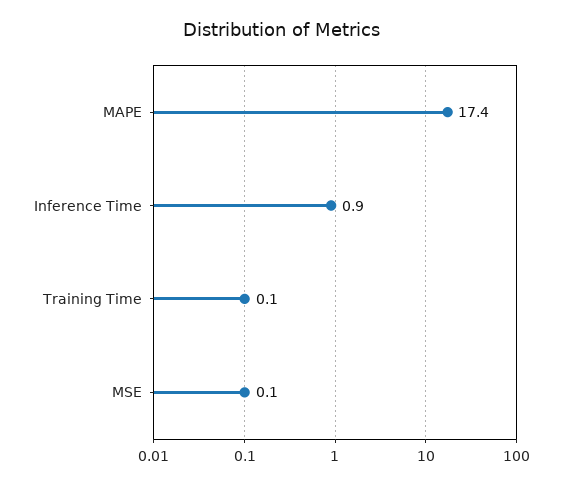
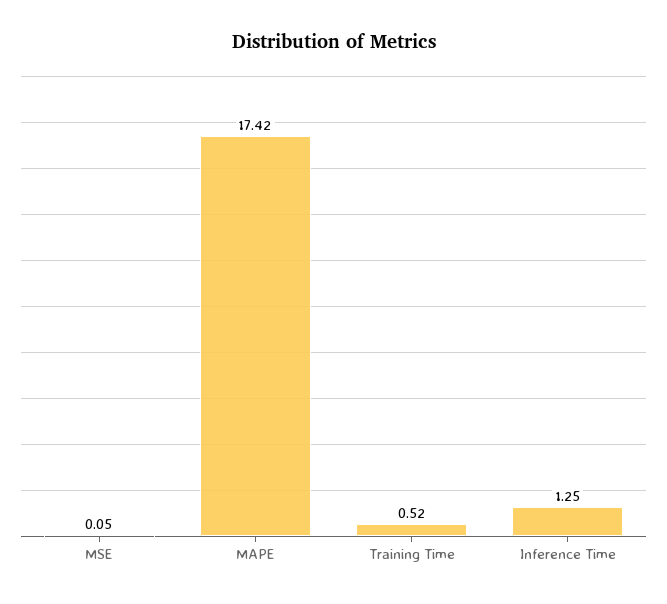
  {
    "MAPE": 17.42,
-   "Inference Time": 0.9,
+   "Inference Time": 1.25,
-   "Training Time": 0.1,
+   "Training Time": 0.52,
    "MSE": 0.05
  }

